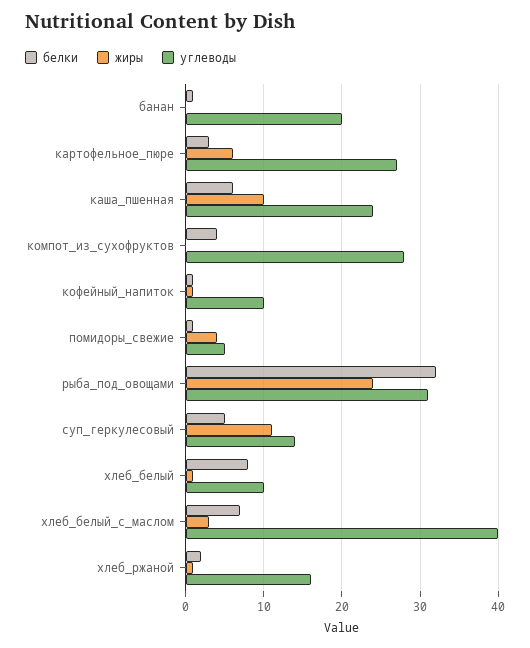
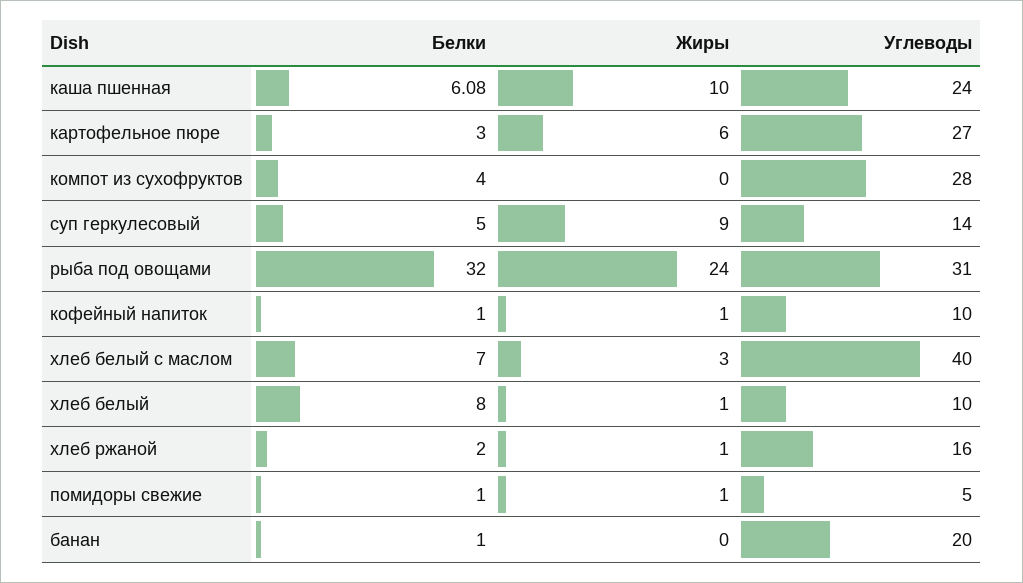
  {
    "белки": {
      "банан": 1,
      "картофельное_пюре": 3,
      "каша_пшенная": 6.08,
      "компот_из_сухофруктов": 4,
      "кофейный_напиток": 1,
      "помидоры_свежие": 1,
      "рыба_под_овощами": 32,
      "суп_геркулесовый": 5,
      "хлеб_белый": 8,
      "хлеб_белый_с_маслом": 7,
      "хлеб_ржаной": 2
    },
    "жиры": {
      "банан": 0,
      "картофельное_пюре": 6,
      "каша_пшенная": 10,
      "компот_из_сухофруктов": 0,
      "кофейный_напиток": 1,
-     "помидоры_свежие": 4,
+     "помидоры_свежие": 1,
      "рыба_под_овощами": 24,
-     "суп_геркулесовый": 11,
+     "суп_геркулесовый": 9,
      "хлеб_белый": 1,
      "хлеб_белый_с_маслом": 3,
      "хлеб_ржаной": 1
    },
    "углеводы": {
      "банан": 20,
      "картофельное_пюре": 27,
      "каша_пшенная": 24,
      "компот_из_сухофруктов": 28,
      "кофейный_напиток": 10,
      "помидоры_свежие": 5,
      "рыба_под_овощами": 31,
      "суп_геркулесовый": 14,
      "хлеб_белый": 10,
      "хлеб_белый_с_маслом": 40,
      "хлеб_ржаной": 16
    }
  }

